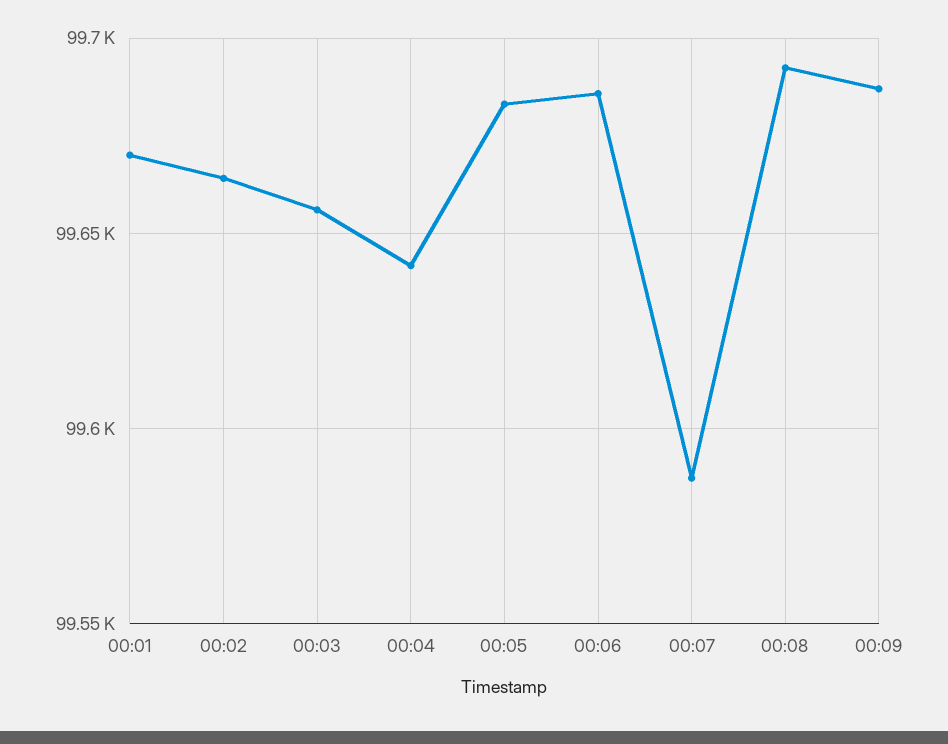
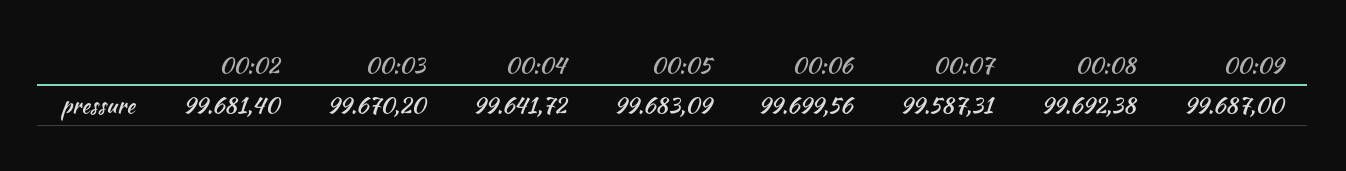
  {
-   "00:01": 99670,
-   "00:02": 99665,
+   "00:02": 99681.4,
-   "00:03": 99655,
+   "00:03": 99670.2,
    "00:04": 99641.72,
    "00:05": 99683.09,
-   "00:06": 99685,
+   "00:06": 99699.56,
    "00:07": 99587.31,
    "00:08": 99692.38,
    "00:09": 99687
  }

